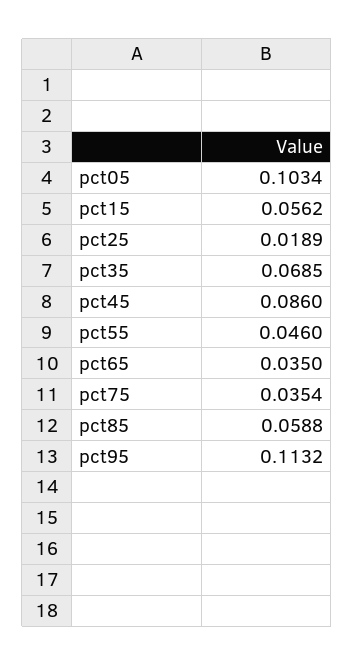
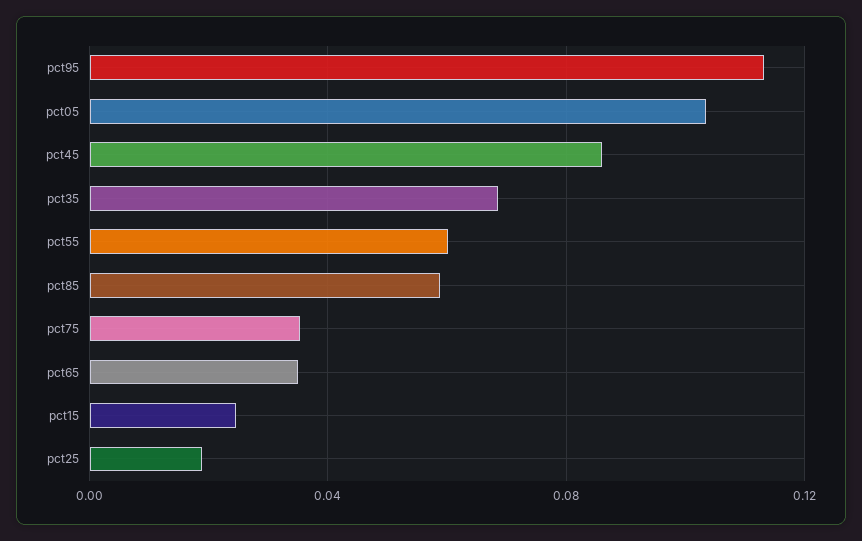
  {
    "pct05": 0.1034,
-   "pct15": 0.0562,
+   "pct15": 0.025,
    "pct25": 0.0189,
    "pct35": 0.0685,
    "pct45": 0.086,
-   "pct55": 0.046,
+   "pct55": 0.06,
    "pct65": 0.035,
    "pct75": 0.0354,
    "pct85": 0.0588,
    "pct95": 0.1132
  }

